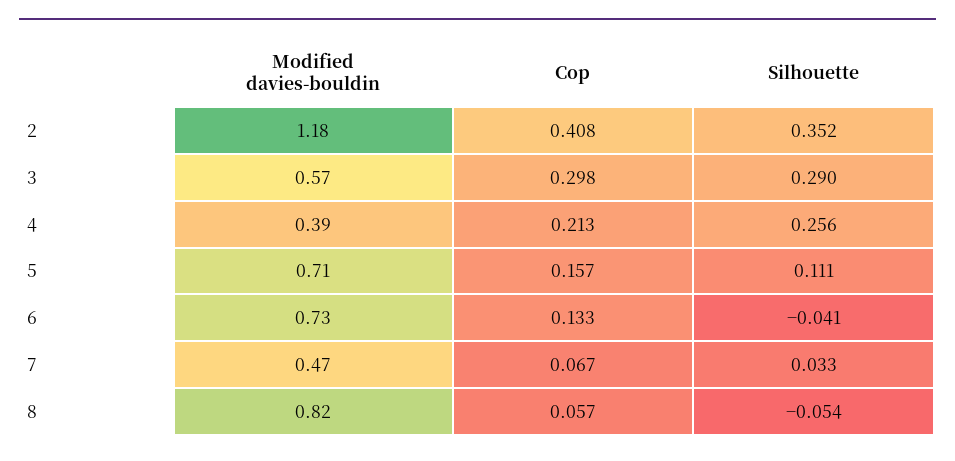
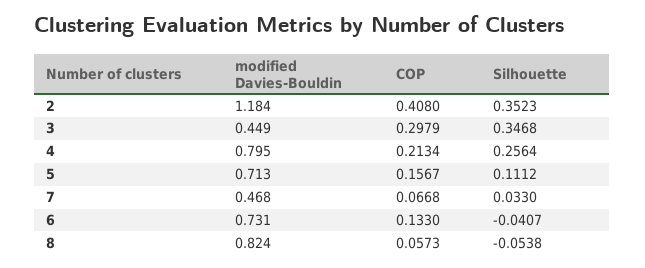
  {
    "Modified davies-bouldin": {
      "2": 1.184,
-     "3": 0.57,
+     "3": 0.449,
-     "4": 0.39,
+     "4": 0.795,
      "5": 0.713,
      "6": 0.731,
      "7": 0.468,
      "8": 0.824
    },
    "Cop": {
      "2": 0.408,
      "3": 0.2979,
      "4": 0.2134,
      "5": 0.1567,
      "6": 0.133,
      "7": 0.0668,
      "8": 0.0573
    },
    "Silhouette": {
      "2": 0.3523,
-     "3": 0.29,
+     "3": 0.3468,
      "4": 0.2564,
      "5": 0.1112,
      "6": -0.0407,
      "7": 0.033,
      "8": -0.0538
    }
  }

